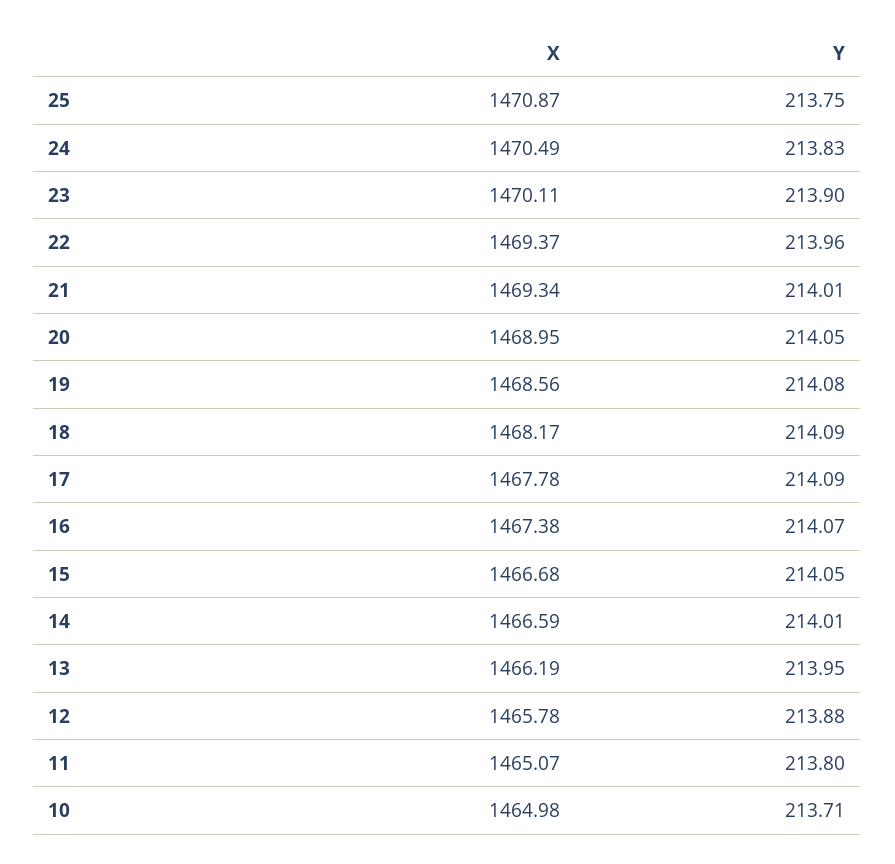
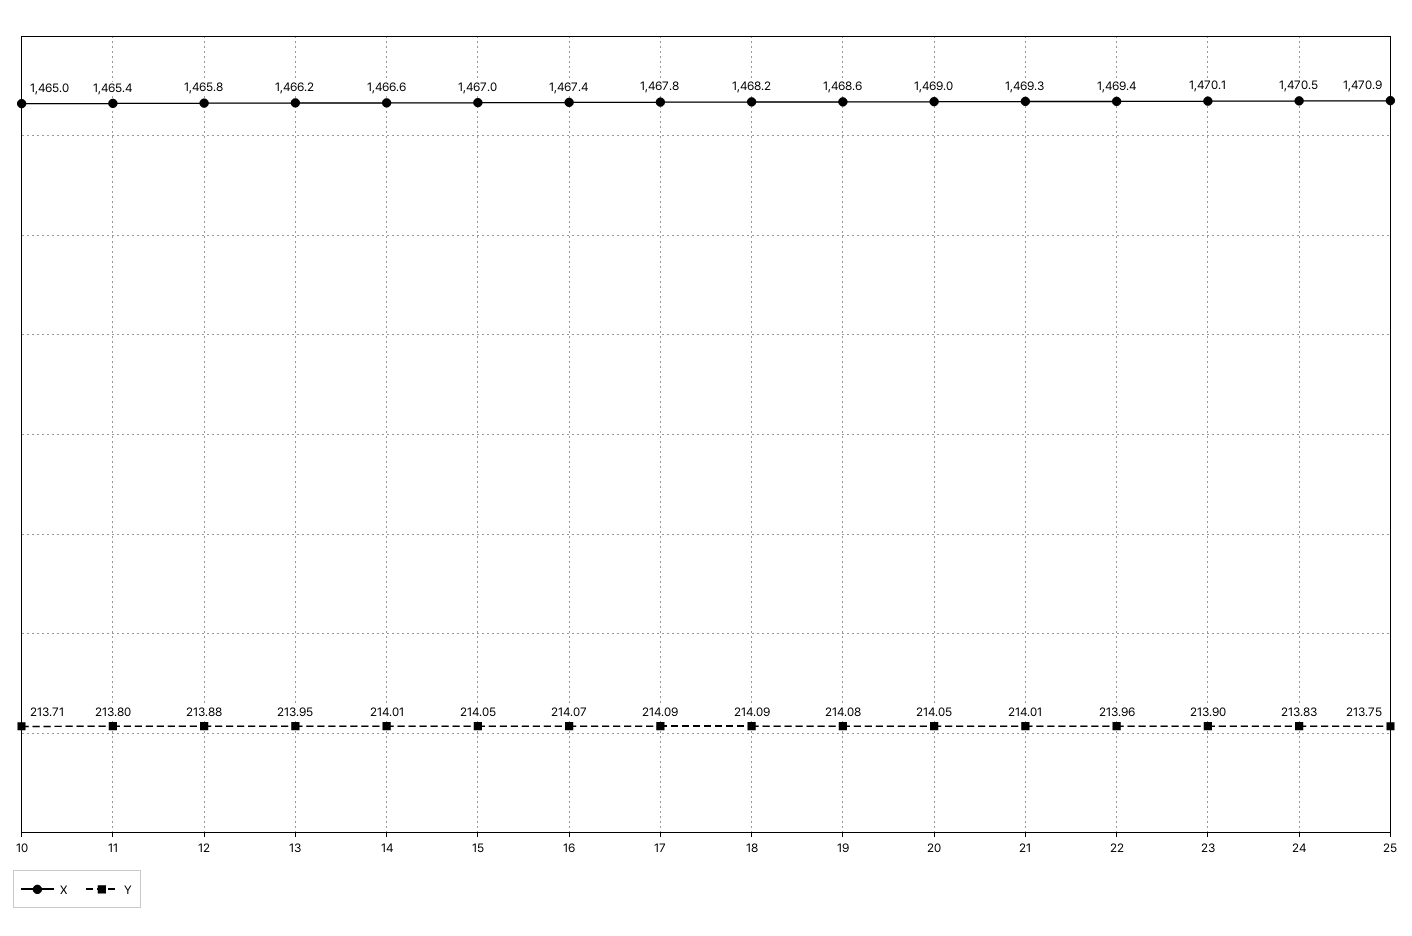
  {
    "X": {
      "25": 1470.87,
      "24": 1470.49,
      "23": 1470.11,
      "22": 1469.37,
      "21": 1469.34,
      "20": 1468.95,
      "19": 1468.56,
      "18": 1468.17,
      "17": 1467.78,
      "16": 1467.38,
-     "15": 1466.68,
+     "15": 1467,
      "14": 1466.59,
      "13": 1466.19,
      "12": 1465.78,
-     "11": 1465.07,
+     "11": 1465.4,
      "10": 1464.98
    },
    "Y": {
      "25": 213.75,
      "24": 213.83,
      "23": 213.9,
      "22": 213.96,
      "21": 214.01,
      "20": 214.05,
      "19": 214.08,
      "18": 214.09,
      "17": 214.09,
      "16": 214.07,
      "15": 214.05,
      "14": 214.01,
      "13": 213.95,
      "12": 213.88,
      "11": 213.8,
      "10": 213.71
    }
  }

